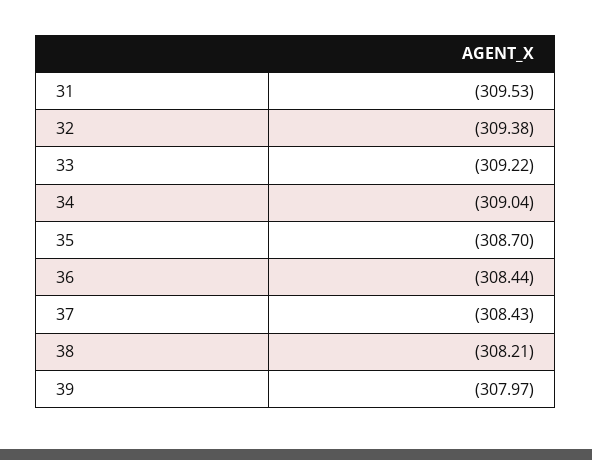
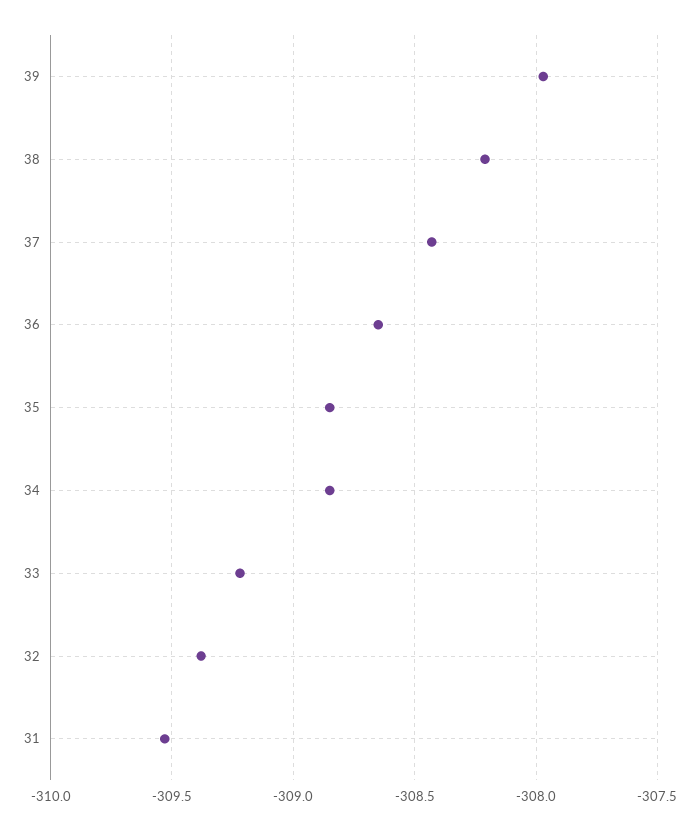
  {
    "31": -309.53,
    "32": -309.38,
    "33": -309.22,
-   "34": -309.04,
+   "34": -308.85,
-   "35": -308.7,
+   "35": -308.85,
-   "36": -308.44,
+   "36": -308.65,
    "37": -308.43,
    "38": -308.21,
    "39": -307.97
  }

